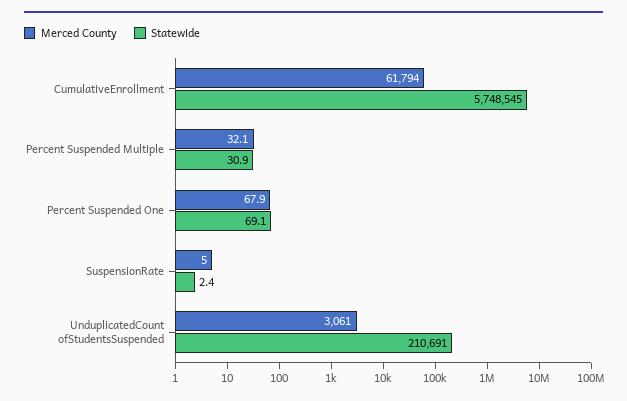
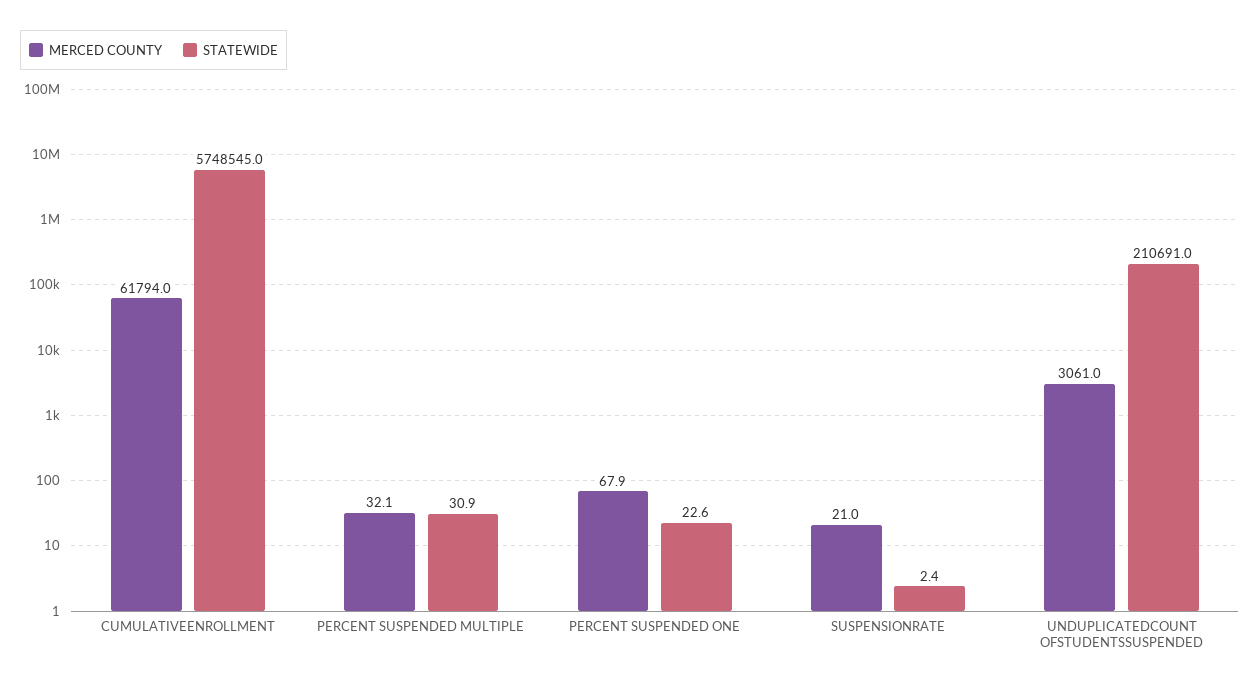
  {
    "Merced County": {
      "CumulativeEnrollment": 61794,
      "Percent Suspended Multiple": 32.1,
      "Percent Suspended One": 67.9,
-     "SuspensionRate": 5,
+     "SuspensionRate": 21,
      "UnduplicatedCount ofStudentsSuspended": 3061
    },
    "Statewide": {
      "CumulativeEnrollment": 5748545,
      "Percent Suspended Multiple": 30.9,
-     "Percent Suspended One": 69.1,
+     "Percent Suspended One": 22.6,
      "SuspensionRate": 2.4,
      "UnduplicatedCount ofStudentsSuspended": 210691
    }
  }

